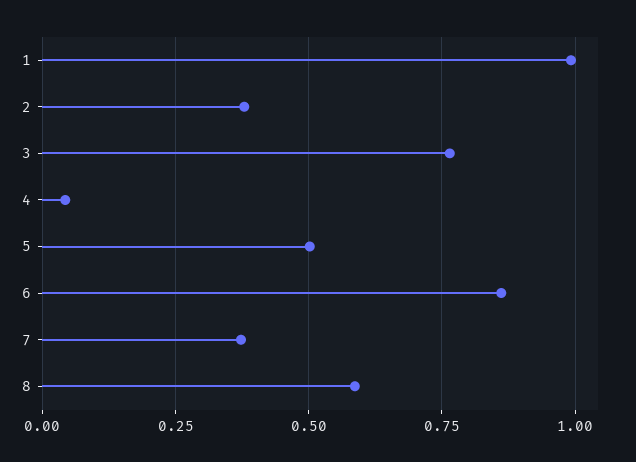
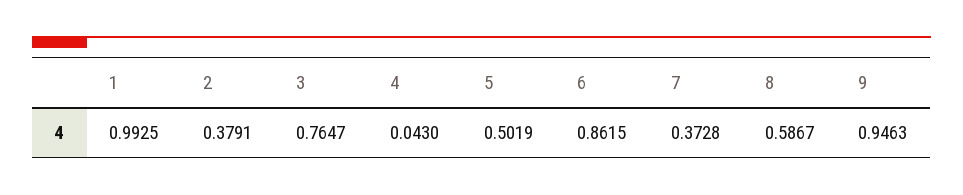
  {
    "1": 0.9925,
    "2": 0.3791,
    "3": 0.7647,
    "4": 0.043,
    "5": 0.5019,
    "6": 0.8615,
    "7": 0.3728,
-   "8": 0.5867
+   "8": 0.5867,
+   "9": 0.9463
  }

